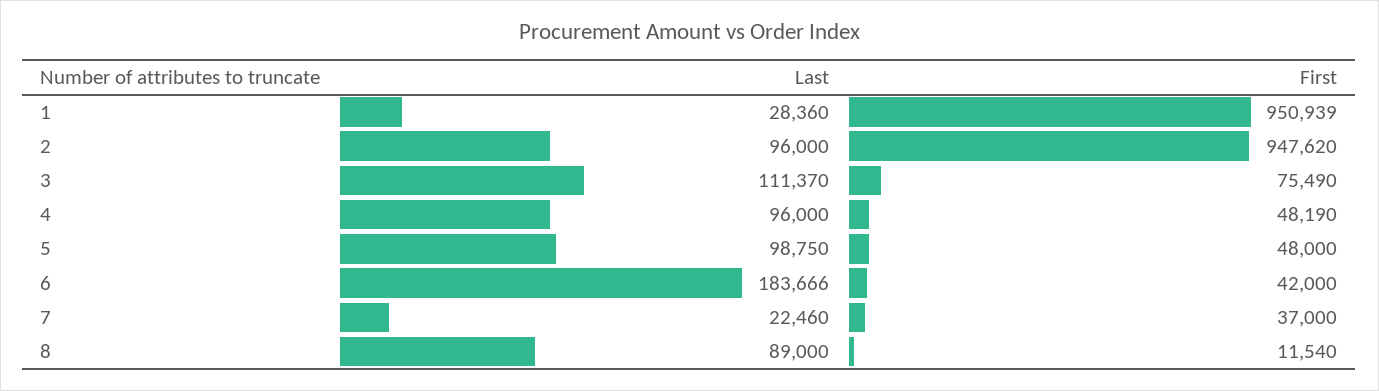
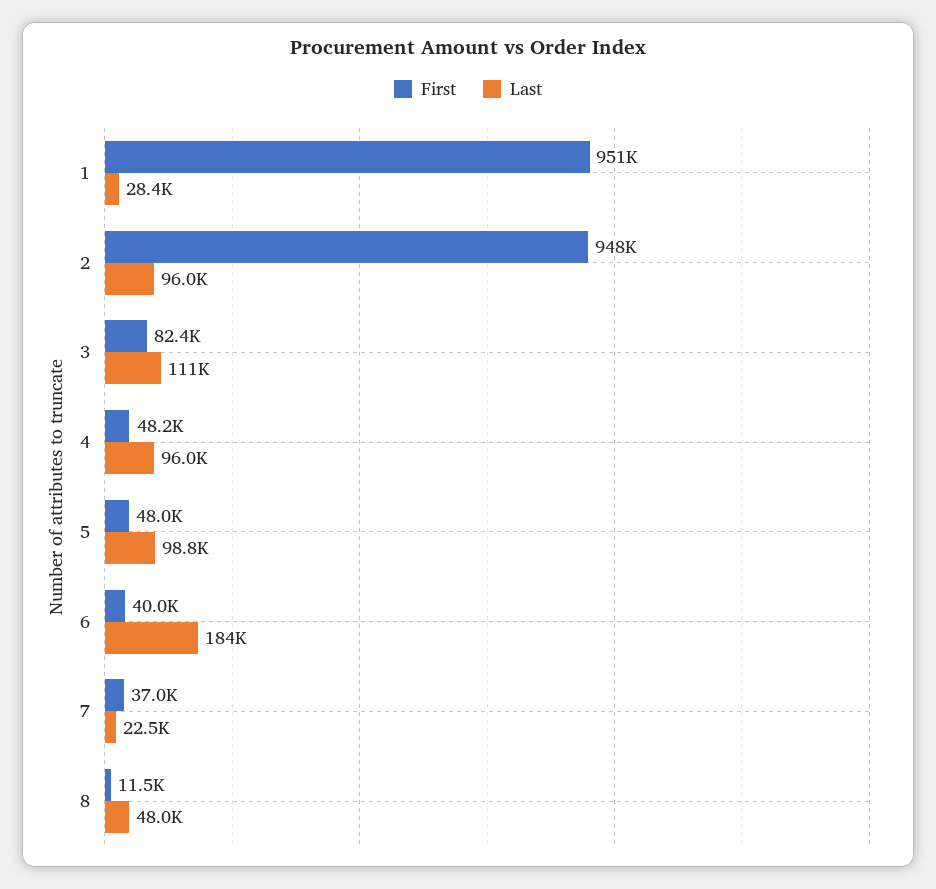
  {
    "Last": {
      "1": 28360,
      "2": 96000,
      "3": 111370,
      "4": 96000,
      "5": 98750,
      "6": 183666,
      "7": 22460,
-     "8": 89000
+     "8": 48000
    },
    "First": {
      "1": 950939,
      "2": 947620,
-     "3": 75490,
+     "3": 82400,
      "4": 48190,
      "5": 48000,
-     "6": 42000,
+     "6": 40000,
      "7": 37000,
      "8": 11540
    }
  }

